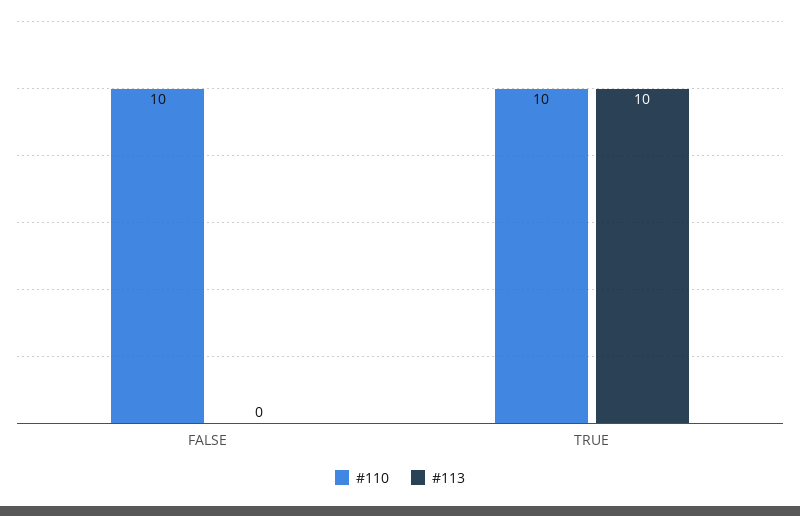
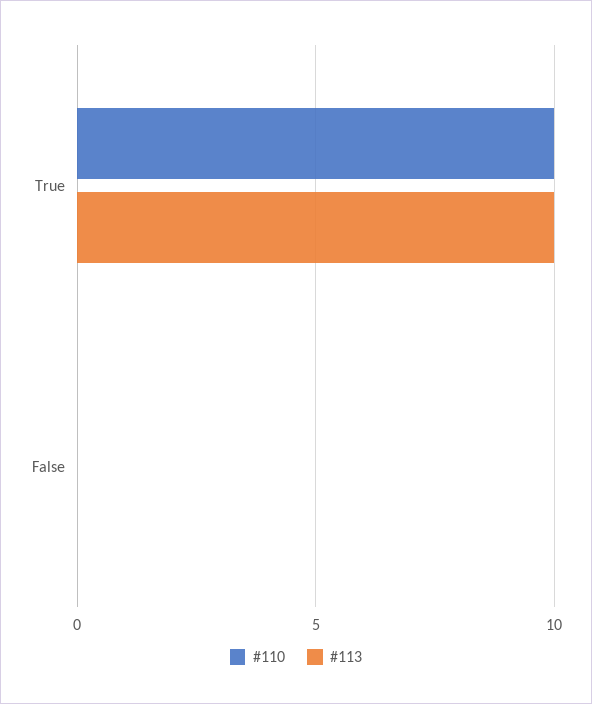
  {
    "#110": {
-     "FALSE": 10,
+     "FALSE": 0,
      "TRUE": 10
    },
    "#113": {
      "FALSE": 0,
      "TRUE": 10
    }
  }

